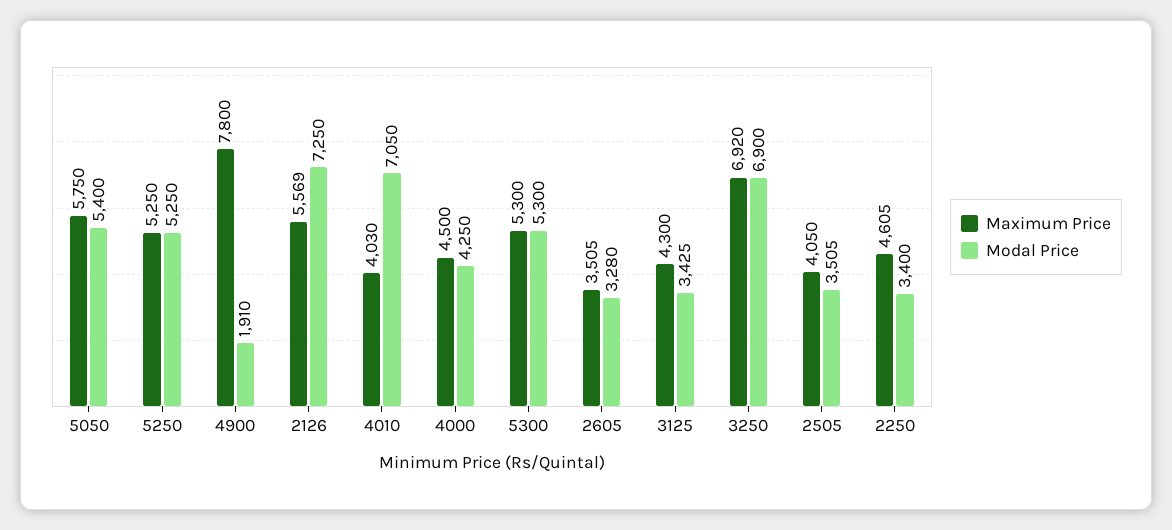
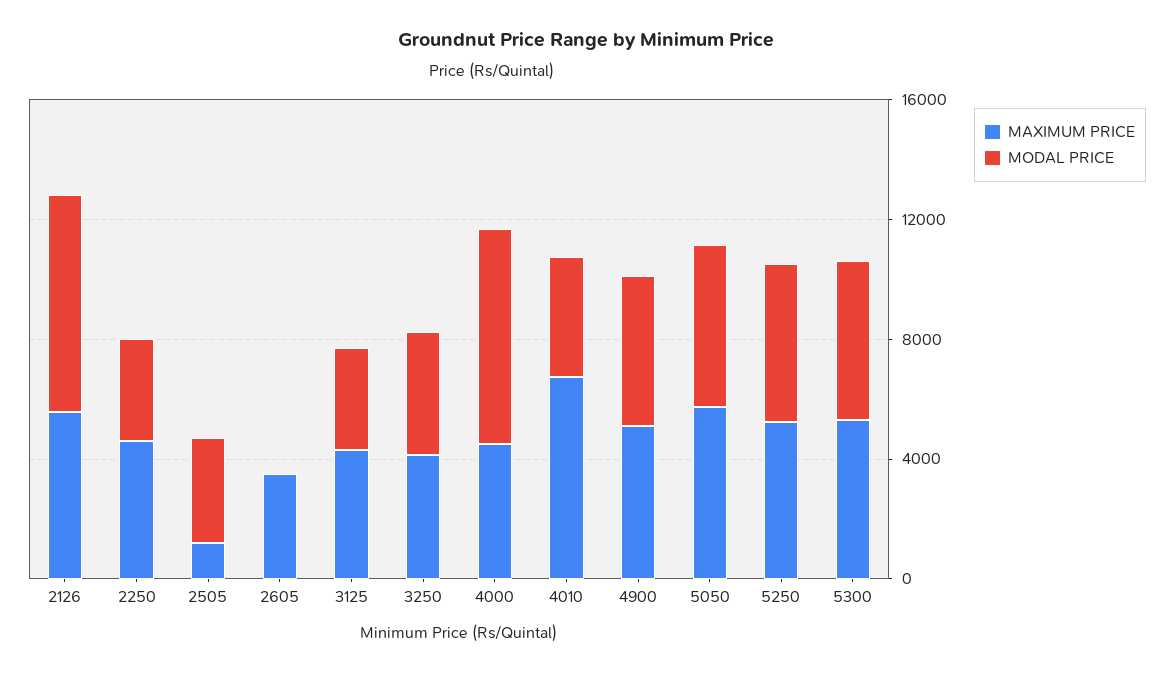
  {
    "Maximum Price": {
      "5050": 5750,
      "5250": 5250,
-     "4900": 7800,
+     "4900": 5000,
      "2126": 5569,
-     "4010": 4030,
+     "4010": 7000,
      "4000": 4500,
      "5300": 5300,
      "2605": 3505,
      "3125": 4300,
-     "3250": 6920,
+     "3250": 4000,
-     "2505": 4050,
+     "2505": 1000,
      "2250": 4605
    },
    "Modal Price": {
      "5050": 5400,
      "5250": 5250,
-     "4900": 1910,
+     "4900": 5000,
      "2126": 7250,
-     "4010": 7050,
+     "4010": 4000,
-     "4000": 4250,
+     "4000": 7000,
      "5300": 5300,
-     "2605": 3280,
+     "2605": 0,
      "3125": 3425,
-     "3250": 6900,
+     "3250": 4000,
      "2505": 3505,
      "2250": 3400
    }
  }

